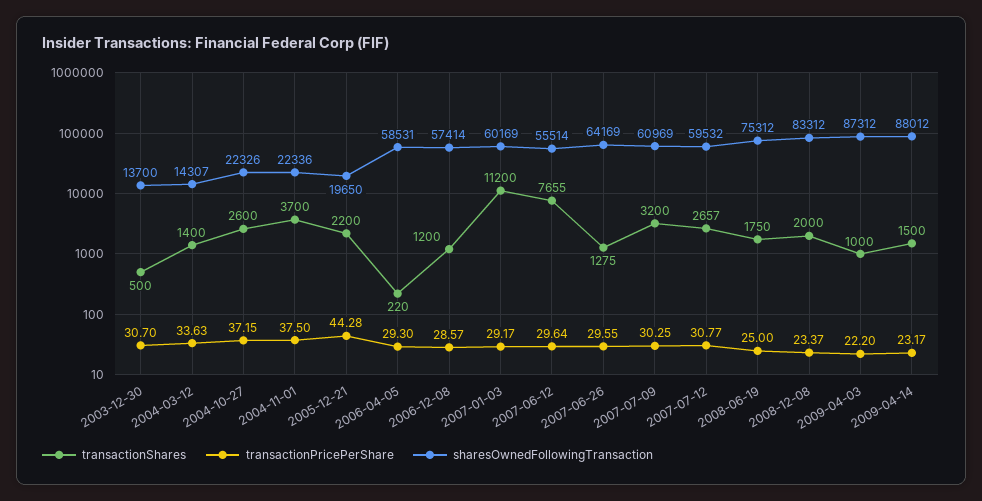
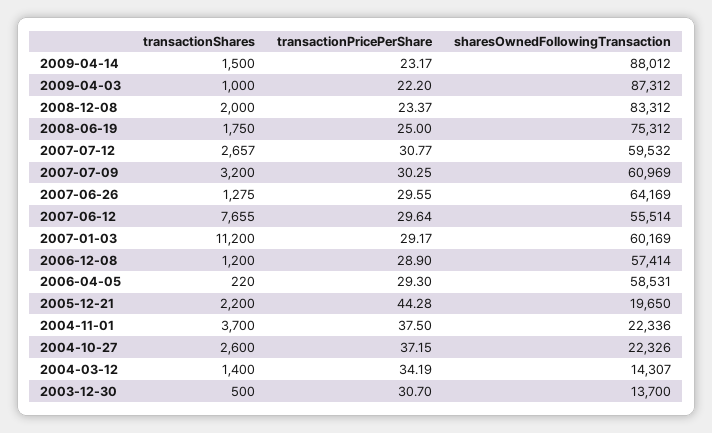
  {
    "transactionShares": {
      "2003-12-30": 500,
      "2004-03-12": 1400,
      "2004-10-27": 2600,
      "2004-11-01": 3700,
      "2005-12-21": 2200,
      "2006-04-05": 220,
      "2006-12-08": 1200,
      "2007-01-03": 11200,
      "2007-06-12": 7655,
      "2007-06-26": 1275,
      "2007-07-09": 3200,
      "2007-07-12": 2657,
      "2008-06-19": 1750,
      "2008-12-08": 2000,
      "2009-04-03": 1000,
      "2009-04-14": 1500
    },
    "transactionPricePerShare": {
      "2003-12-30": 30.7,
-     "2004-03-12": 33.63,
+     "2004-03-12": 34.19,
      "2004-10-27": 37.15,
      "2004-11-01": 37.5,
      "2005-12-21": 44.28,
      "2006-04-05": 29.3,
-     "2006-12-08": 28.57,
+     "2006-12-08": 28.9,
      "2007-01-03": 29.17,
      "2007-06-12": 29.64,
      "2007-06-26": 29.55,
      "2007-07-09": 30.25,
      "2007-07-12": 30.77,
      "2008-06-19": 25,
      "2008-12-08": 23.37,
      "2009-04-03": 22.2,
      "2009-04-14": 23.17
    },
    "sharesOwnedFollowingTransaction": {
      "2003-12-30": 13700,
      "2004-03-12": 14307,
      "2004-10-27": 22326,
      "2004-11-01": 22336,
      "2005-12-21": 19650,
      "2006-04-05": 58531,
      "2006-12-08": 57414,
      "2007-01-03": 60169,
      "2007-06-12": 55514,
      "2007-06-26": 64169,
      "2007-07-09": 60969,
      "2007-07-12": 59532,
      "2008-06-19": 75312,
      "2008-12-08": 83312,
      "2009-04-03": 87312,
      "2009-04-14": 88012
    }
  }

